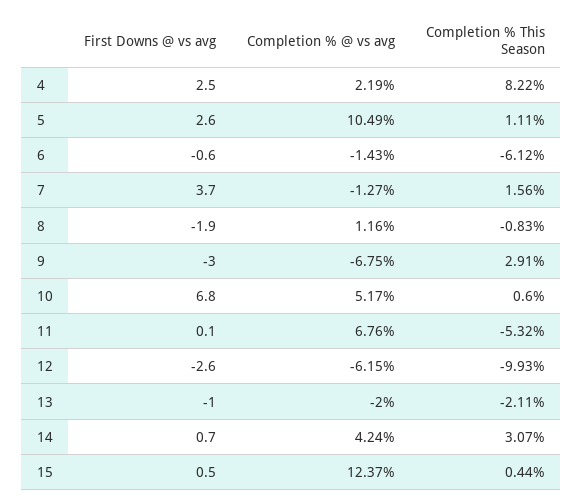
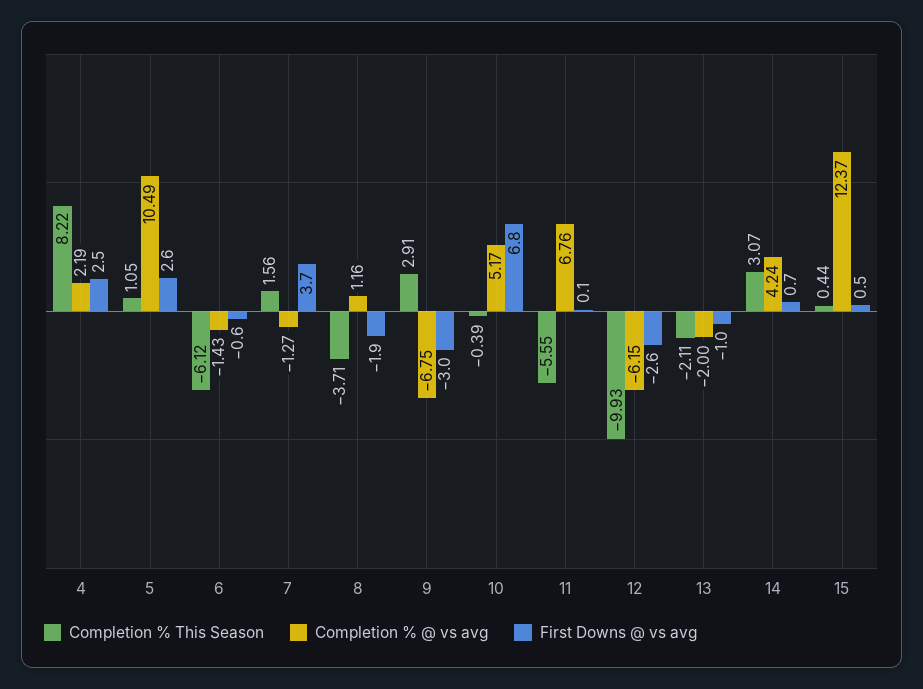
  {
    "First Downs @ vs avg": {
      "4": 2.5,
      "5": 2.6,
      "6": -0.6,
      "7": 3.7,
      "8": -1.9,
      "9": -3,
      "10": 6.8,
      "11": 0.1,
      "12": -2.6,
      "13": -1,
      "14": 0.7,
      "15": 0.5
    },
    "Completion % @ vs avg": {
      "4": 2.19,
      "5": 10.49,
      "6": -1.43,
      "7": -1.27,
      "8": 1.16,
      "9": -6.75,
      "10": 5.17,
      "11": 6.76,
      "12": -6.15,
      "13": -2,
      "14": 4.24,
      "15": 12.37
    },
    "Completion % This Season": {
      "4": 8.22,
-     "5": 1.11,
+     "5": 1.05,
      "6": -6.12,
      "7": 1.56,
-     "8": -0.83,
+     "8": -3.71,
      "9": 2.91,
-     "10": 0.6,
+     "10": -0.39,
-     "11": -5.32,
+     "11": -5.55,
      "12": -9.93,
      "13": -2.11,
      "14": 3.07,
      "15": 0.44
    }
  }

